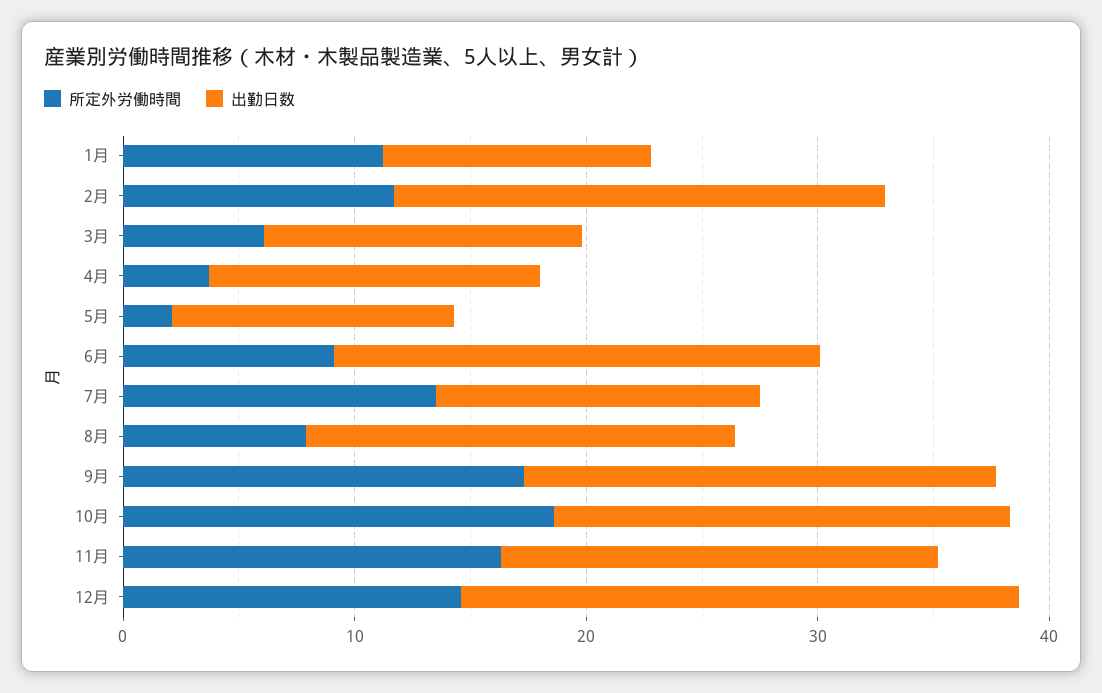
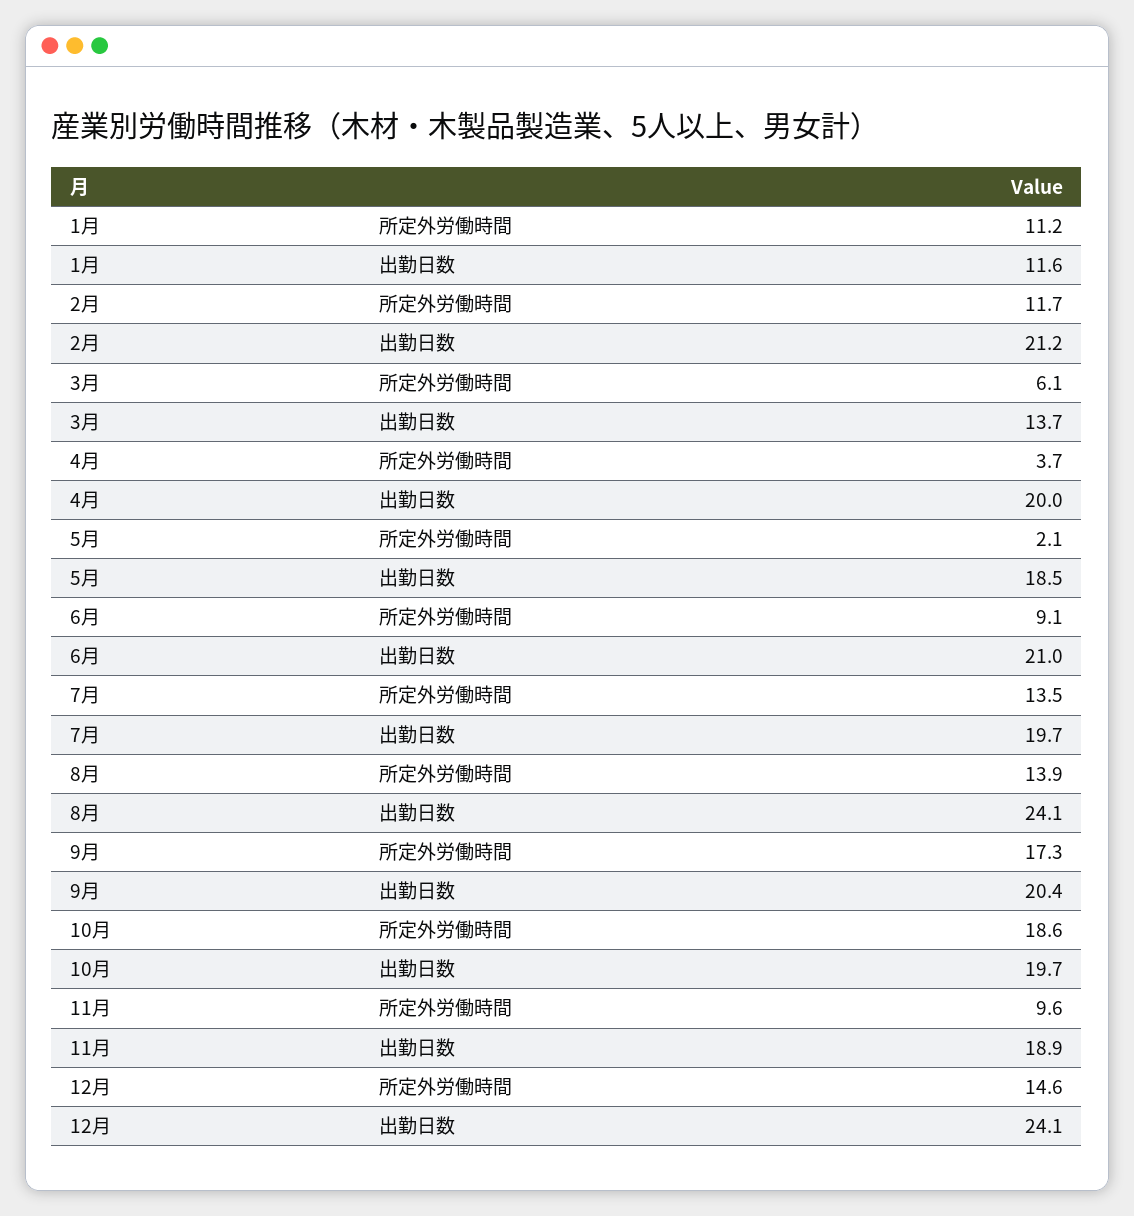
  {
    "所定外労働時間": {
      "1月": 11.2,
      "2月": 11.7,
      "3月": 6.1,
      "4月": 3.7,
      "5月": 2.1,
      "6月": 9.1,
      "7月": 13.5,
-     "8月": 8,
+     "8月": 13.9,
      "9月": 17.3,
      "10月": 18.6,
-     "11月": 16,
+     "11月": 9.6,
      "12月": 14.6
    },
    "出勤日数": {
      "1月": 11.6,
      "2月": 21.2,
      "3月": 13.7,
-     "4月": 14,
+     "4月": 20,
-     "5月": 12,
+     "5月": 18.5,
      "6月": 21,
-     "7月": 14,
+     "7月": 19.7,
-     "8月": 18,
+     "8月": 24.1,
      "9月": 20.4,
      "10月": 19.7,
      "11月": 18.9,
      "12月": 24.1
    }
  }

